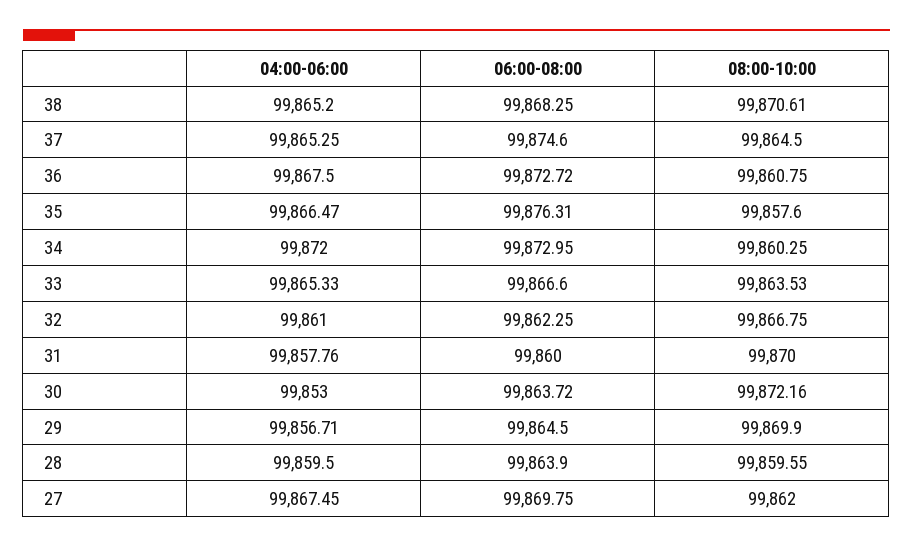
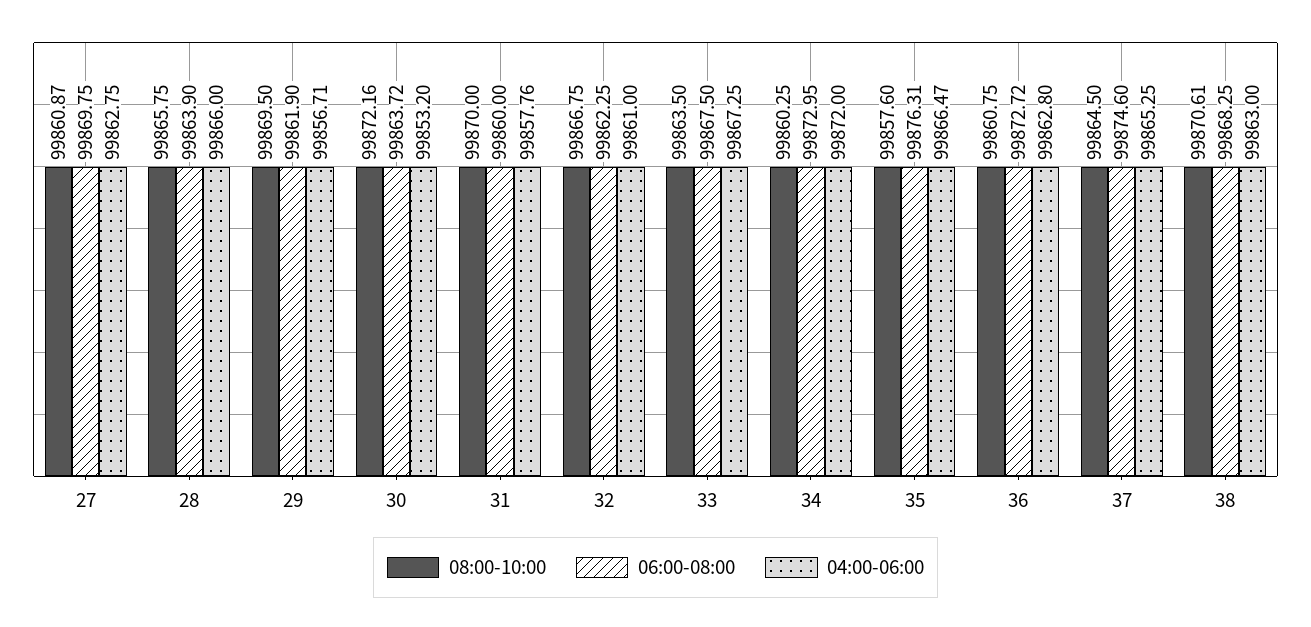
  {
    "04:00-06:00": {
-     "38": 99865.2,
+     "38": 99863,
      "37": 99865.25,
-     "36": 99867.5,
+     "36": 99862.8,
      "35": 99866.47,
      "34": 99872,
-     "33": 99865.33,
+     "33": 99867.25,
      "32": 99861,
      "31": 99857.76,
-     "30": 99853,
+     "30": 99853.2,
      "29": 99856.71,
-     "28": 99859.5,
+     "28": 99866,
-     "27": 99867.45
+     "27": 99862.75
    },
    "06:00-08:00": {
      "38": 99868.25,
      "37": 99874.6,
      "36": 99872.72,
      "35": 99876.31,
      "34": 99872.95,
-     "33": 99866.6,
+     "33": 99867.5,
      "32": 99862.25,
      "31": 99860,
      "30": 99863.72,
-     "29": 99864.5,
+     "29": 99861.9,
      "28": 99863.9,
      "27": 99869.75
    },
    "08:00-10:00": {
      "38": 99870.61,
      "37": 99864.5,
      "36": 99860.75,
      "35": 99857.6,
      "34": 99860.25,
-     "33": 99863.53,
+     "33": 99863.5,
      "32": 99866.75,
      "31": 99870,
      "30": 99872.16,
-     "29": 99869.9,
+     "29": 99869.5,
-     "28": 99859.55,
+     "28": 99865.75,
-     "27": 99862
+     "27": 99860.87
    }
  }

